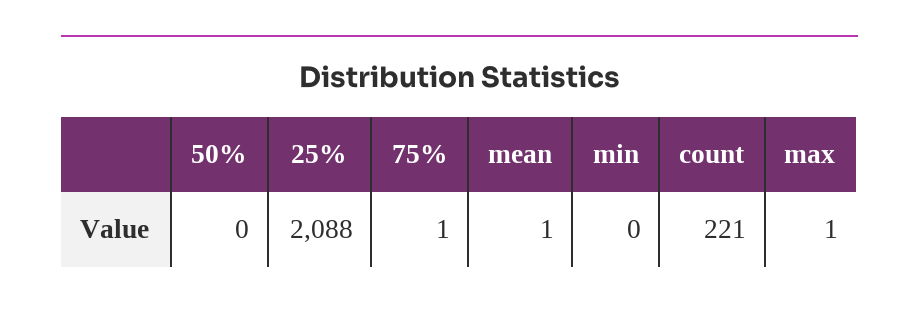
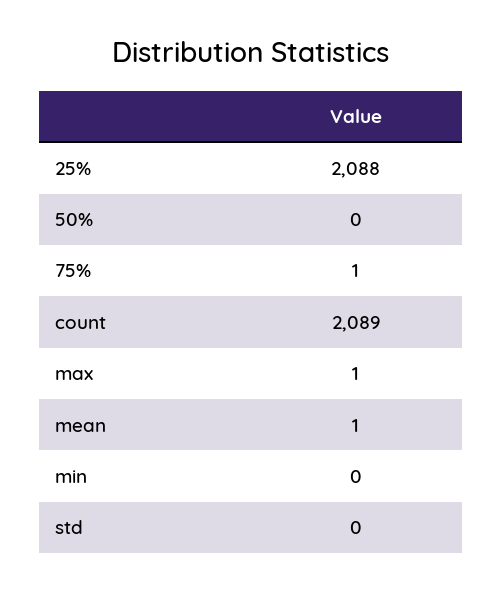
  {
    "50%": 0,
    "25%": 2088,
    "75%": 1,
    "mean": 1,
    "min": 0,
-   "count": 221,
+   "count": 2089,
-   "max": 1
+   "max": 1,
+   "std": 0
  }

